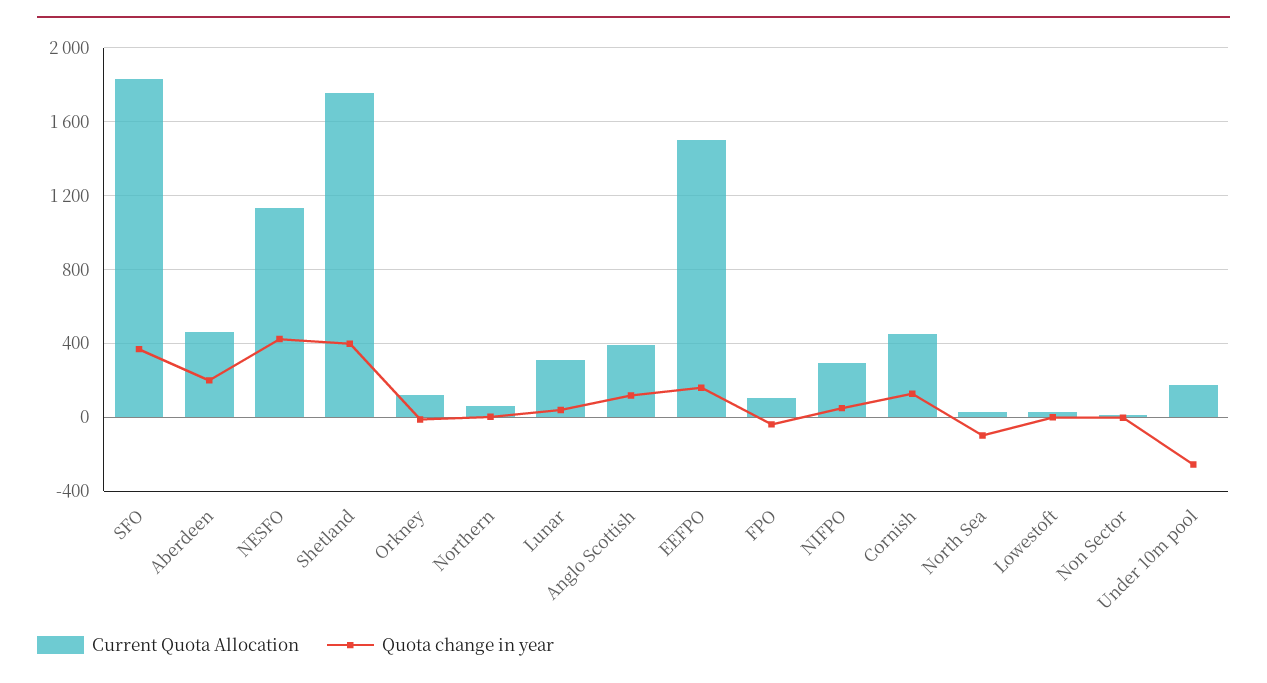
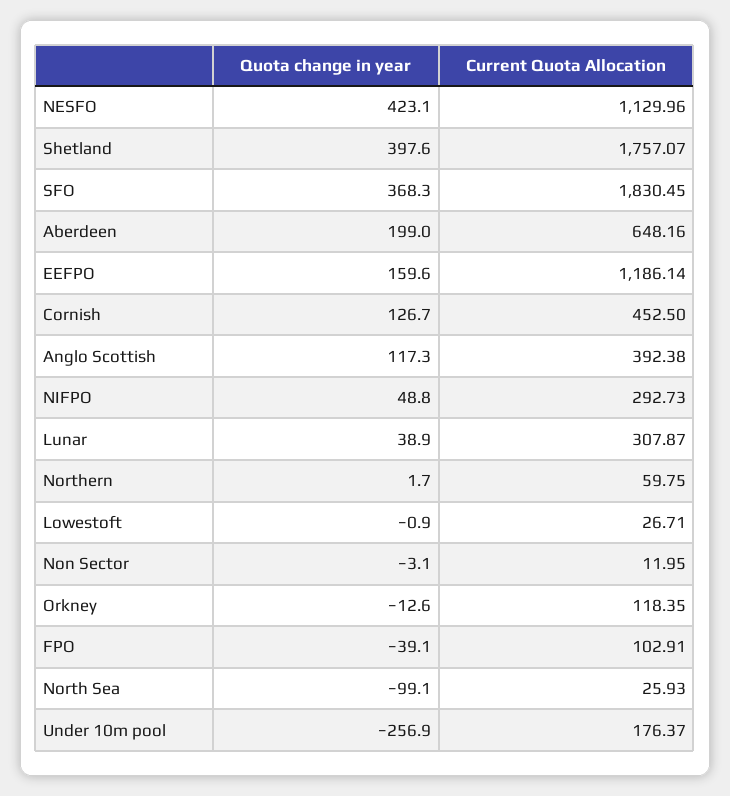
  {
    "Current Quota Allocation": {
      "SFO": 1830.45,
-     "Aberdeen": 450,
+     "Aberdeen": 648.16,
      "NESFO": 1129.96,
      "Shetland": 1757.07,
      "Orkney": 118.35,
      "Northern": 59.75,
      "Lunar": 307.87,
      "Anglo Scottish": 392.38,
-     "EEFPO": 1500,
+     "EEFPO": 1186.14,
      "FPO": 102.91,
      "NIFPO": 292.73,
      "Cornish": 452.5,
      "North Sea": 25.93,
      "Lowestoft": 26.71,
      "Non Sector": 11.95,
      "Under 10m pool": 176.37
    },
    "Quota change in year": {
      "SFO": 368.3,
      "Aberdeen": 199,
      "NESFO": 423.1,
      "Shetland": 397.6,
      "Orkney": -12.6,
      "Northern": 1.7,
      "Lunar": 38.9,
      "Anglo Scottish": 117.3,
      "EEFPO": 159.6,
      "FPO": -39.1,
      "NIFPO": 48.8,
      "Cornish": 126.7,
      "North Sea": -99.1,
      "Lowestoft": -0.9,
      "Non Sector": -3.1,
      "Under 10m pool": -256.9
    }
  }

